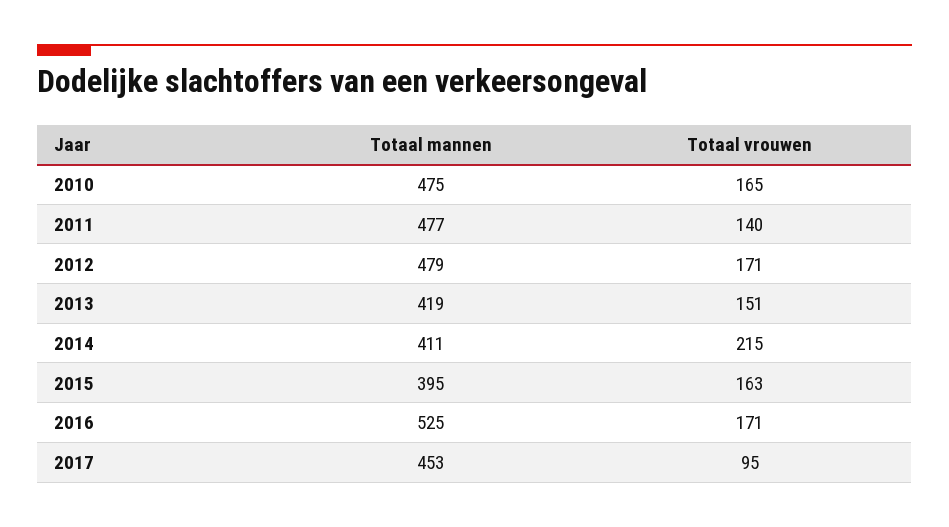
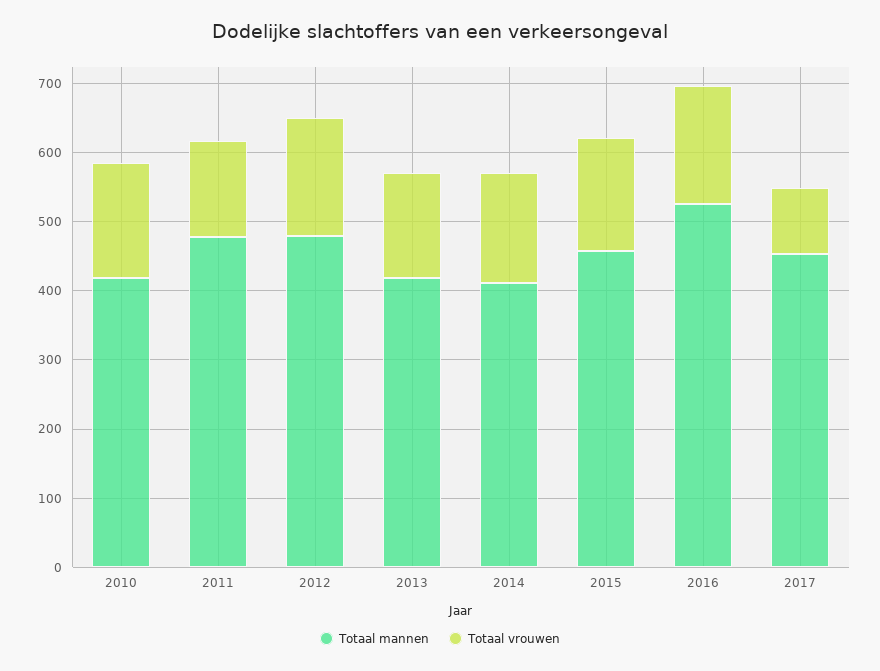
  {
    "Totaal mannen": {
-     "2010": 475,
+     "2010": 420,
      "2011": 477,
      "2012": 479,
      "2013": 419,
      "2014": 411,
-     "2015": 395,
+     "2015": 460,
      "2016": 525,
      "2017": 453
    },
    "Totaal vrouwen": {
      "2010": 165,
      "2011": 140,
      "2012": 171,
      "2013": 151,
-     "2014": 215,
+     "2014": 160,
      "2015": 163,
      "2016": 171,
      "2017": 95
    }
  }

